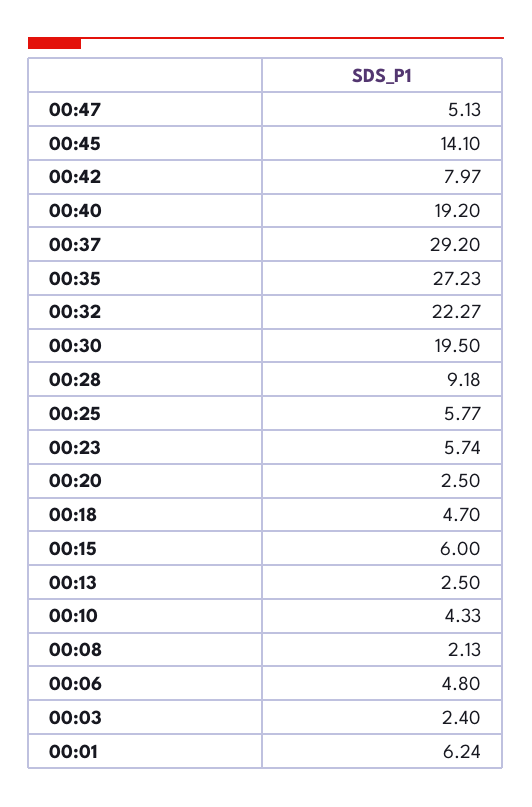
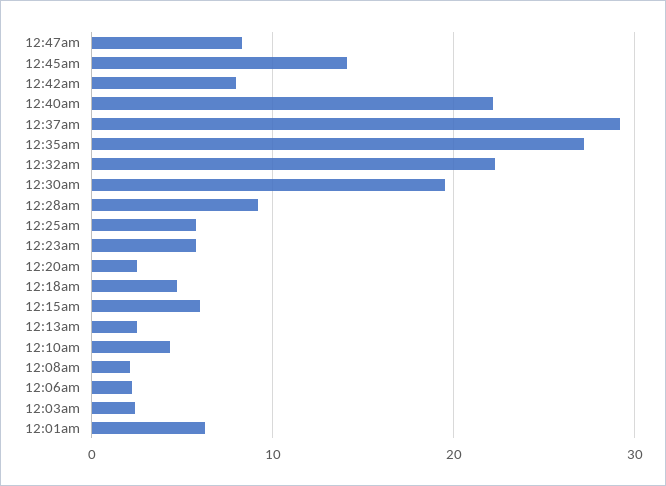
  {
-   "00:47": 5.13,
+   "00:47": 8,
    "00:45": 14.1,
    "00:42": 7.97,
-   "00:40": 19.2,
+   "00:40": 22,
    "00:37": 29.2,
    "00:35": 27.23,
    "00:32": 22.27,
    "00:30": 19.5,
    "00:28": 9.18,
    "00:25": 5.77,
    "00:23": 5.74,
    "00:20": 2.5,
    "00:18": 4.7,
    "00:15": 6,
    "00:13": 2.5,
    "00:10": 4.33,
    "00:08": 2.13,
-   "00:06": 4.8,
+   "00:06": 2,
    "00:03": 2.4,
    "00:01": 6.24
  }

